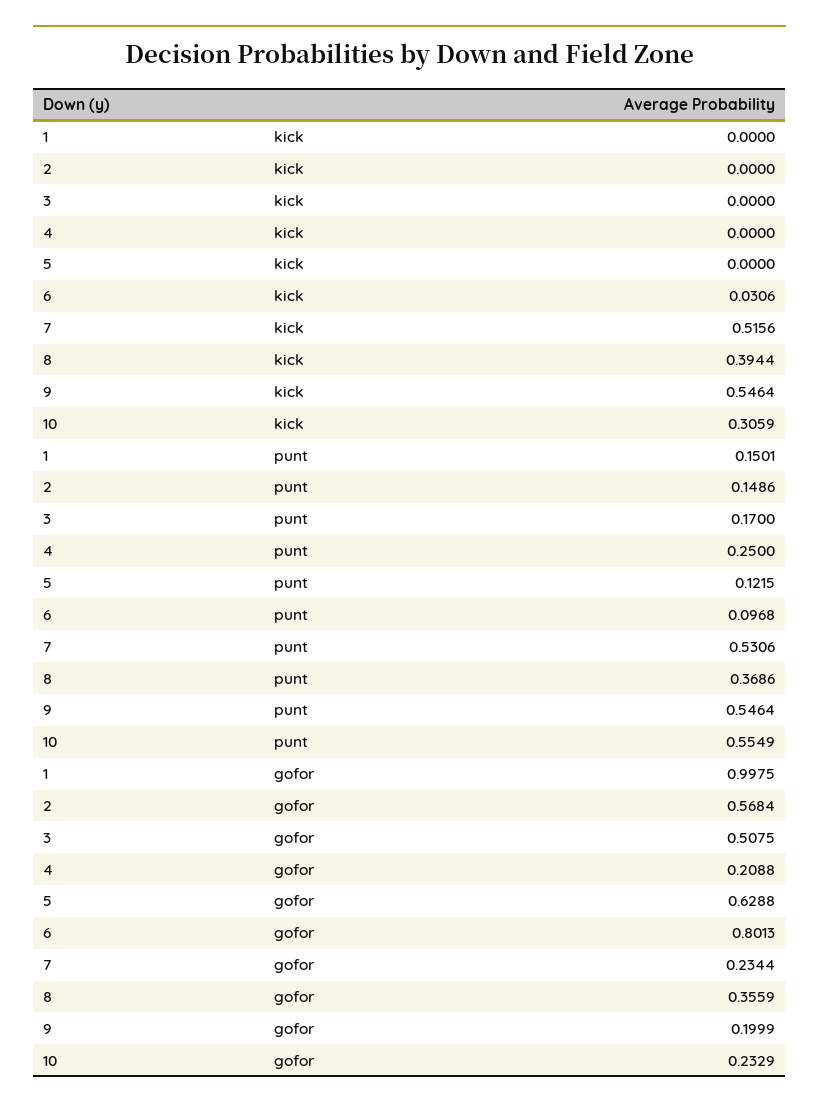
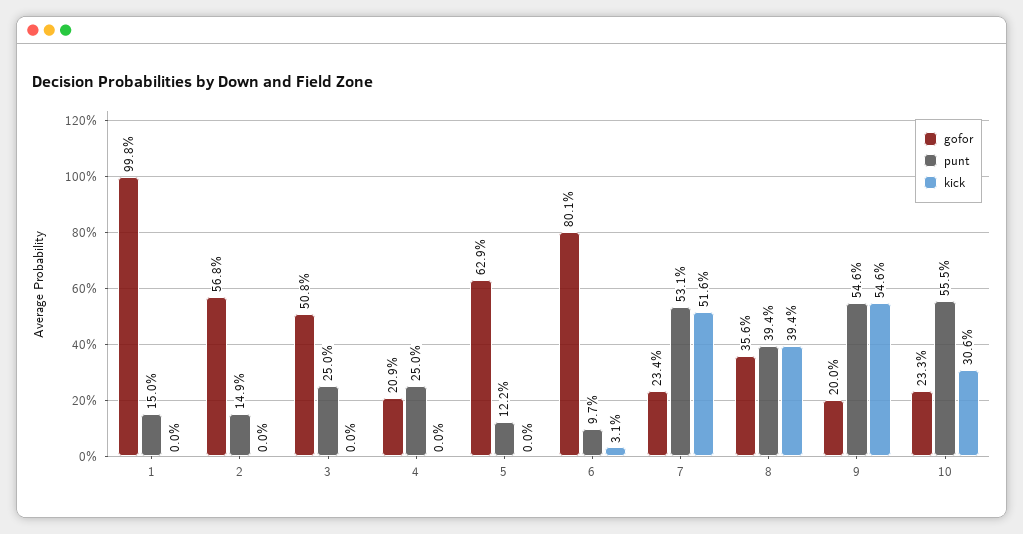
  {
    "kick": {
      "1": 0,
      "2": 0,
      "3": 0,
      "4": 0,
      "5": 0,
      "6": 0.0306,
      "7": 0.5156,
      "8": 0.3944,
      "9": 0.5464,
      "10": 0.3059
    },
    "punt": {
      "1": 0.1501,
      "2": 0.1486,
-     "3": 0.17,
+     "3": 0.25,
      "4": 0.25,
      "5": 0.1215,
      "6": 0.0968,
      "7": 0.5306,
-     "8": 0.3686,
+     "8": 0.394,
      "9": 0.5464,
      "10": 0.5549
    },
    "gofor": {
      "1": 0.9975,
      "2": 0.5684,
      "3": 0.5075,
      "4": 0.2088,
      "5": 0.6288,
      "6": 0.8013,
      "7": 0.2344,
      "8": 0.3559,
      "9": 0.1999,
      "10": 0.2329
    }
  }

